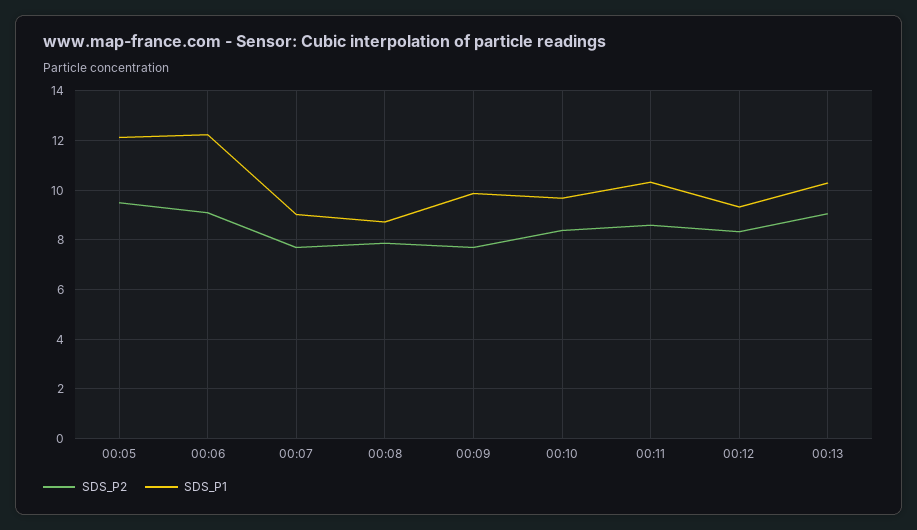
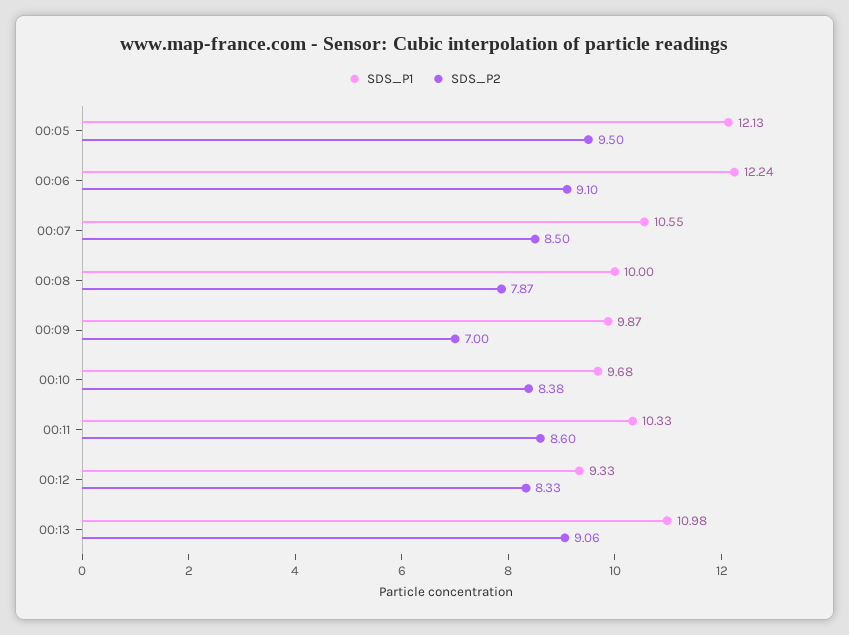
  {
    "SDS_P2": {
      "00:05": 9.5,
      "00:06": 9.1,
-     "00:07": 7.75,
+     "00:07": 8.5,
      "00:08": 7.87,
-     "00:09": 7.75,
+     "00:09": 7,
      "00:10": 8.38,
      "00:11": 8.6,
      "00:12": 8.33,
      "00:13": 9.06
    },
    "SDS_P1": {
      "00:05": 12.13,
      "00:06": 12.24,
-     "00:07": 9,
+     "00:07": 10.55,
-     "00:08": 8.75,
+     "00:08": 10,
      "00:09": 9.87,
      "00:10": 9.68,
      "00:11": 10.33,
      "00:12": 9.33,
-     "00:13": 10.25
+     "00:13": 10.98
    }
  }

